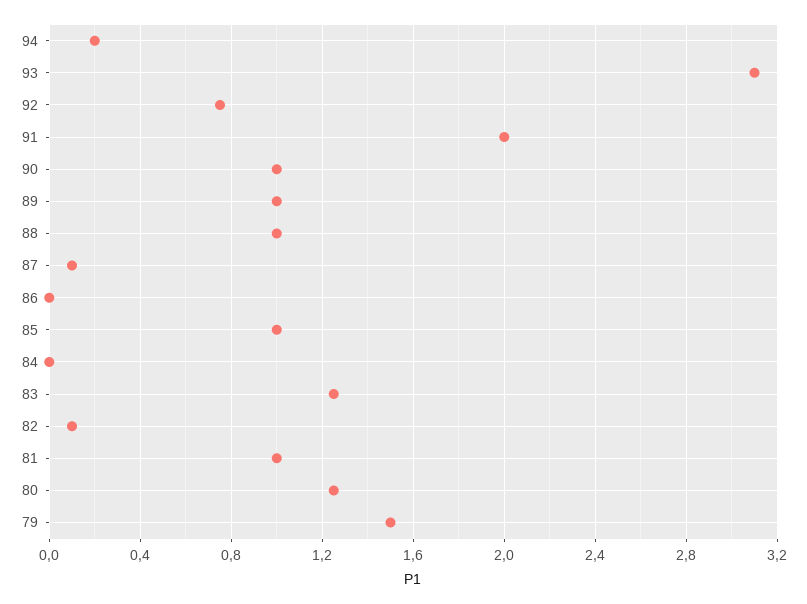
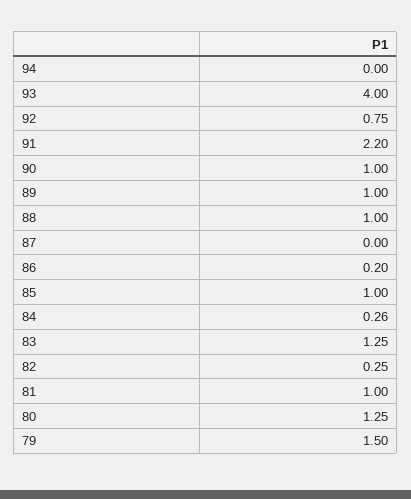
  {
-   "94": 0.2,
+   "94": 0,
-   "93": 3.1,
+   "93": 4,
    "92": 0.75,
-   "91": 2,
+   "91": 2.2,
    "90": 1,
    "89": 1,
    "88": 1,
-   "87": 0.1,
+   "87": 0,
-   "86": 0,
+   "86": 0.2,
    "85": 1,
-   "84": 0,
+   "84": 0.26,
    "83": 1.25,
-   "82": 0.1,
+   "82": 0.25,
    "81": 1,
    "80": 1.25,
    "79": 1.5
  }

